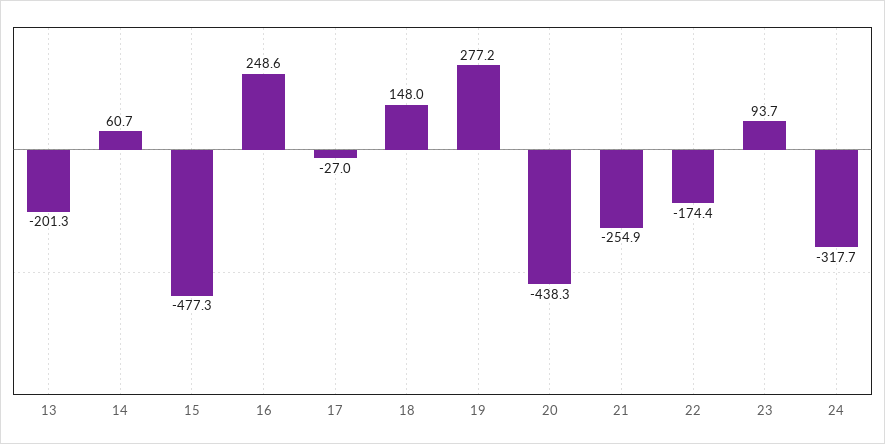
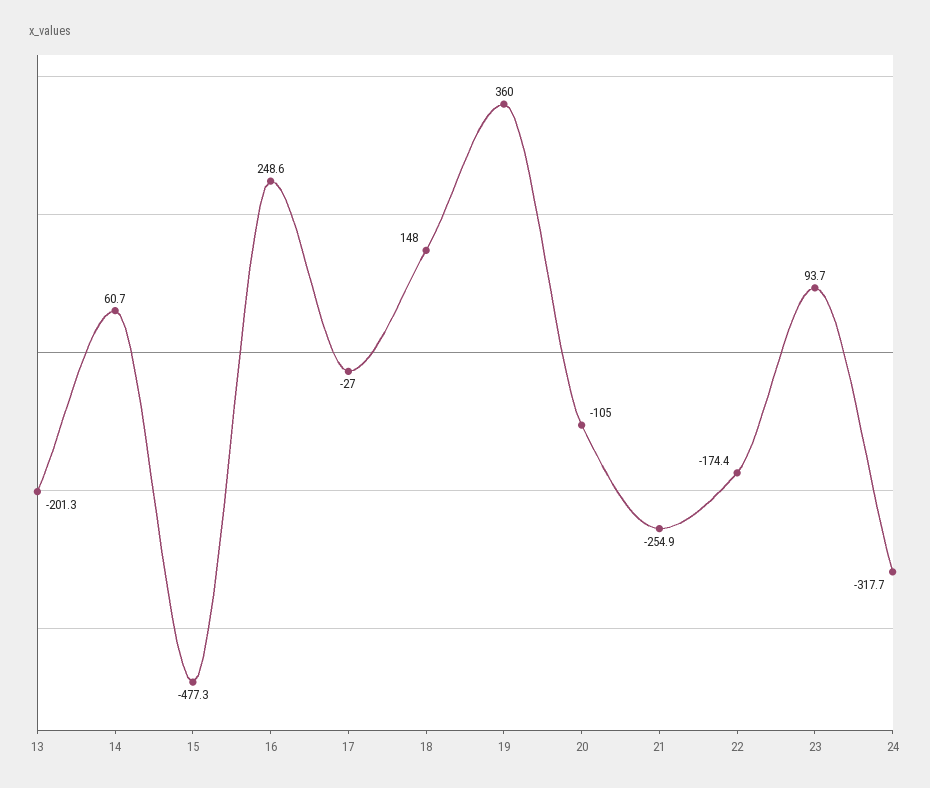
  {
    "13": -201.3,
    "14": 60.7,
    "15": -477.3,
    "16": 248.6,
    "17": -27,
    "18": 148,
-   "19": 277.2,
+   "19": 360,
-   "20": -438.3,
+   "20": -105,
    "21": -254.9,
    "22": -174.4,
    "23": 93.7,
    "24": -317.7
  }

